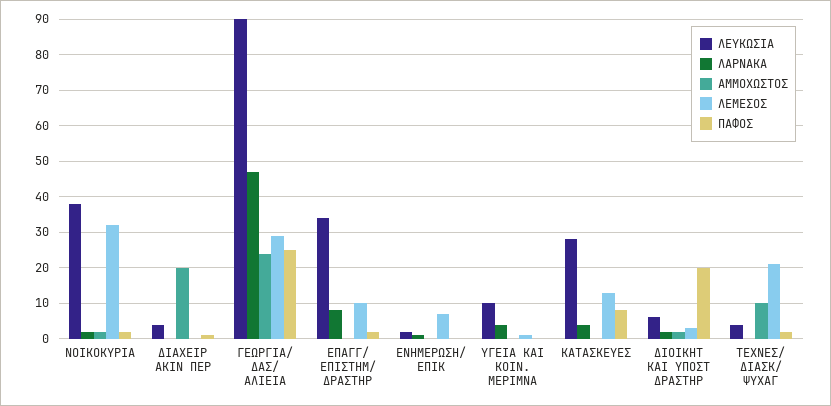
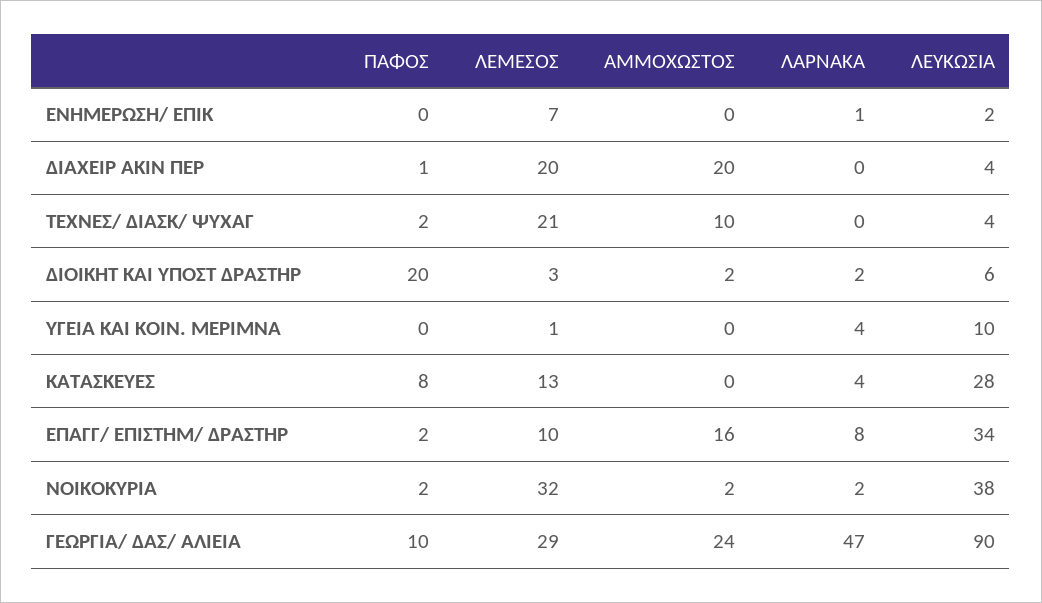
  {
    "ΛΕΥΚΩΣΙΑ": {
      "ΝΟΙΚΟΚΥΡΙΑ": 38,
      "ΔΙΑΧΕΙΡ ΑΚΙΝ ΠΕΡ": 4,
      "ΓΕΩΡΓΙΑ/ ΔΑΣ/ ΑΛΙΕΙΑ": 90,
      "ΕΠΑΓΓ/ ΕΠΙΣΤΗΜ/ ΔΡΑΣΤΗΡ": 34,
      "ΕΝΗΜΕΡΩΣΗ/ ΕΠΙΚ": 2,
      "ΥΓΕΙΑ ΚΑΙ ΚΟΙΝ. ΜΕΡΙΜΝΑ": 10,
      "ΚΑΤΑΣΚΕΥΕΣ": 28,
      "ΔΙΟΙΚΗΤ ΚΑΙ ΥΠΟΣΤ ΔΡΑΣΤΗΡ": 6,
      "ΤΕΧΝΕΣ/ ΔΙΑΣΚ/ ΨΥΧΑΓ": 4
    },
    "ΛΑΡΝΑΚΑ": {
      "ΝΟΙΚΟΚΥΡΙΑ": 2,
      "ΔΙΑΧΕΙΡ ΑΚΙΝ ΠΕΡ": 0,
      "ΓΕΩΡΓΙΑ/ ΔΑΣ/ ΑΛΙΕΙΑ": 47,
      "ΕΠΑΓΓ/ ΕΠΙΣΤΗΜ/ ΔΡΑΣΤΗΡ": 8,
      "ΕΝΗΜΕΡΩΣΗ/ ΕΠΙΚ": 1,
      "ΥΓΕΙΑ ΚΑΙ ΚΟΙΝ. ΜΕΡΙΜΝΑ": 4,
      "ΚΑΤΑΣΚΕΥΕΣ": 4,
      "ΔΙΟΙΚΗΤ ΚΑΙ ΥΠΟΣΤ ΔΡΑΣΤΗΡ": 2,
      "ΤΕΧΝΕΣ/ ΔΙΑΣΚ/ ΨΥΧΑΓ": 0
    },
    "ΑΜΜΟΧΩΣΤΟΣ": {
      "ΝΟΙΚΟΚΥΡΙΑ": 2,
      "ΔΙΑΧΕΙΡ ΑΚΙΝ ΠΕΡ": 20,
      "ΓΕΩΡΓΙΑ/ ΔΑΣ/ ΑΛΙΕΙΑ": 24,
-     "ΕΠΑΓΓ/ ΕΠΙΣΤΗΜ/ ΔΡΑΣΤΗΡ": 0,
+     "ΕΠΑΓΓ/ ΕΠΙΣΤΗΜ/ ΔΡΑΣΤΗΡ": 16,
      "ΕΝΗΜΕΡΩΣΗ/ ΕΠΙΚ": 0,
      "ΥΓΕΙΑ ΚΑΙ ΚΟΙΝ. ΜΕΡΙΜΝΑ": 0,
      "ΚΑΤΑΣΚΕΥΕΣ": 0,
      "ΔΙΟΙΚΗΤ ΚΑΙ ΥΠΟΣΤ ΔΡΑΣΤΗΡ": 2,
      "ΤΕΧΝΕΣ/ ΔΙΑΣΚ/ ΨΥΧΑΓ": 10
    },
    "ΛΕΜΕΣΟΣ": {
      "ΝΟΙΚΟΚΥΡΙΑ": 32,
-     "ΔΙΑΧΕΙΡ ΑΚΙΝ ΠΕΡ": 0,
+     "ΔΙΑΧΕΙΡ ΑΚΙΝ ΠΕΡ": 20,
      "ΓΕΩΡΓΙΑ/ ΔΑΣ/ ΑΛΙΕΙΑ": 29,
      "ΕΠΑΓΓ/ ΕΠΙΣΤΗΜ/ ΔΡΑΣΤΗΡ": 10,
      "ΕΝΗΜΕΡΩΣΗ/ ΕΠΙΚ": 7,
      "ΥΓΕΙΑ ΚΑΙ ΚΟΙΝ. ΜΕΡΙΜΝΑ": 1,
      "ΚΑΤΑΣΚΕΥΕΣ": 13,
      "ΔΙΟΙΚΗΤ ΚΑΙ ΥΠΟΣΤ ΔΡΑΣΤΗΡ": 3,
      "ΤΕΧΝΕΣ/ ΔΙΑΣΚ/ ΨΥΧΑΓ": 21
    },
    "ΠΑΦΟΣ": {
      "ΝΟΙΚΟΚΥΡΙΑ": 2,
      "ΔΙΑΧΕΙΡ ΑΚΙΝ ΠΕΡ": 1,
-     "ΓΕΩΡΓΙΑ/ ΔΑΣ/ ΑΛΙΕΙΑ": 25,
+     "ΓΕΩΡΓΙΑ/ ΔΑΣ/ ΑΛΙΕΙΑ": 10,
      "ΕΠΑΓΓ/ ΕΠΙΣΤΗΜ/ ΔΡΑΣΤΗΡ": 2,
      "ΕΝΗΜΕΡΩΣΗ/ ΕΠΙΚ": 0,
      "ΥΓΕΙΑ ΚΑΙ ΚΟΙΝ. ΜΕΡΙΜΝΑ": 0,
      "ΚΑΤΑΣΚΕΥΕΣ": 8,
      "ΔΙΟΙΚΗΤ ΚΑΙ ΥΠΟΣΤ ΔΡΑΣΤΗΡ": 20,
      "ΤΕΧΝΕΣ/ ΔΙΑΣΚ/ ΨΥΧΑΓ": 2
    }
  }

